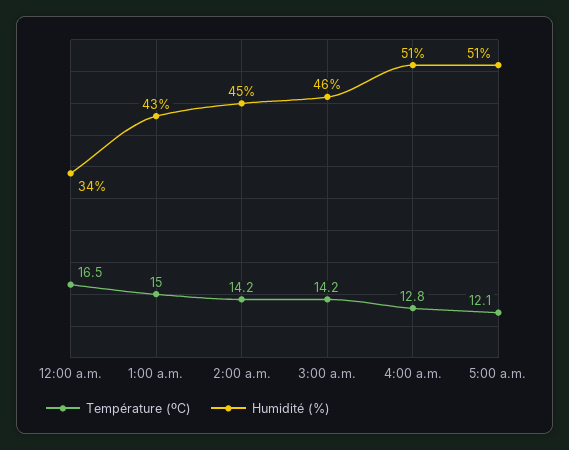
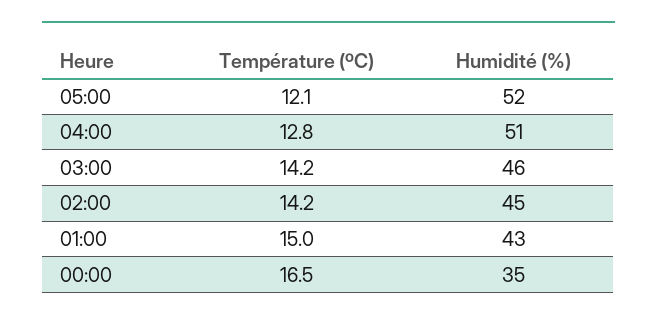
  {
    "Température (ºC)": {
      "12:00 a.m.": 16.5,
      "1:00 a.m.": 15,
      "2:00 a.m.": 14.2,
      "3:00 a.m.": 14.2,
      "4:00 a.m.": 12.8,
      "5:00 a.m.": 12.1
    },
    "Humidité (%)": {
-     "12:00 a.m.": 34,
+     "12:00 a.m.": 35,
      "1:00 a.m.": 43,
      "2:00 a.m.": 45,
      "3:00 a.m.": 46,
      "4:00 a.m.": 51,
-     "5:00 a.m.": 51
+     "5:00 a.m.": 52
    }
  }

